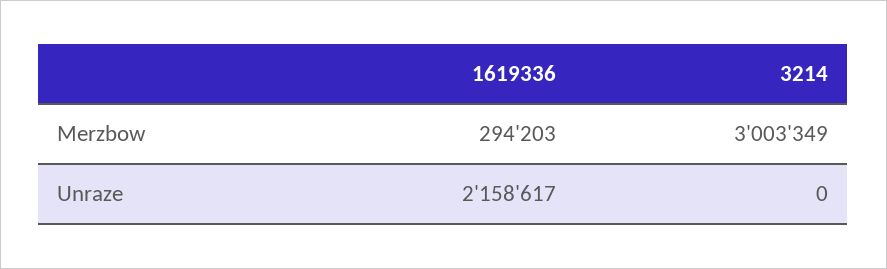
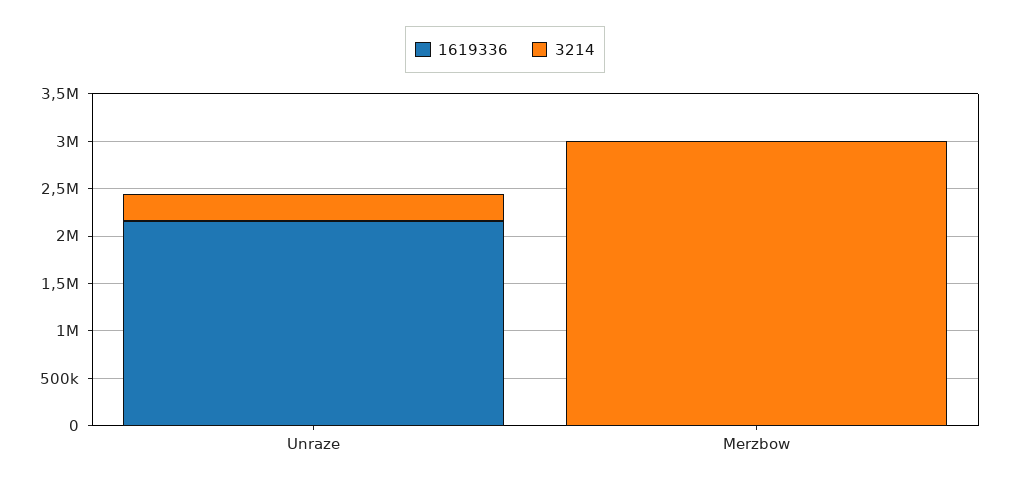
  {
    "1619336": {
-     "Merzbow": 294203,
+     "Merzbow": 0,
      "Unraze": 2158617
    },
    "3214": {
      "Merzbow": 3003349,
-     "Unraze": 0
+     "Unraze": 300000
    }
  }

